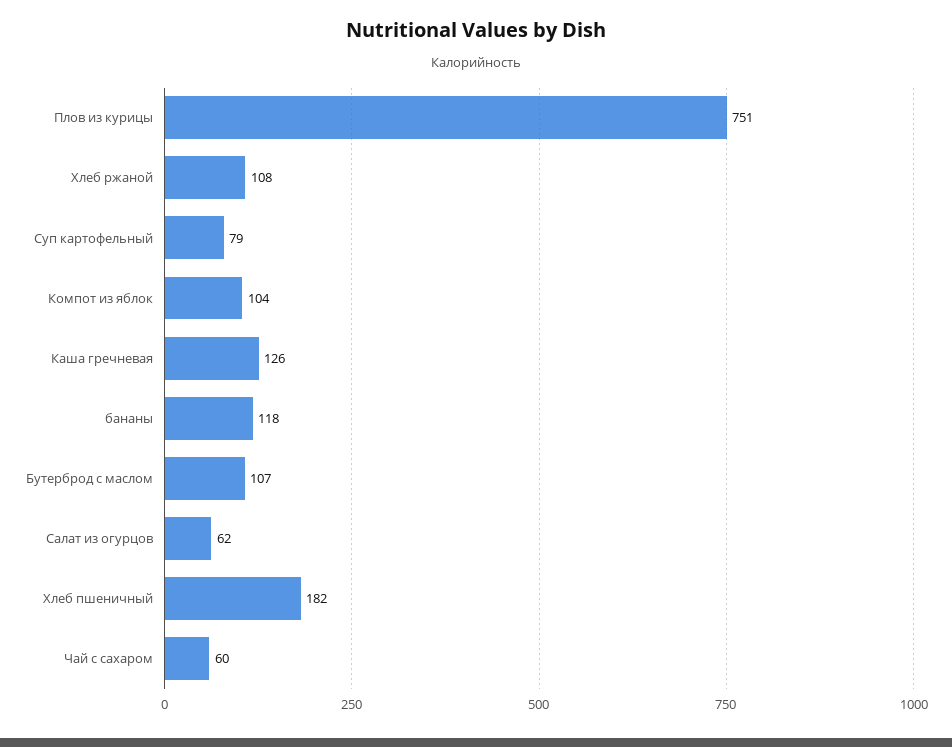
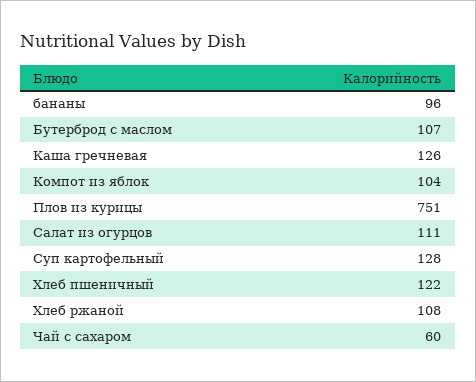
  {
    "Плов из курицы": 751,
    "Хлеб ржаной": 108,
-   "Суп картофельный": 79,
+   "Суп картофельный": 128,
    "Компот из яблок": 104,
    "Каша гречневая": 126,
-   "бананы": 118,
+   "бананы": 96,
    "Бутерброд с маслом": 107,
-   "Салат из огурцов": 62,
+   "Салат из огурцов": 111,
-   "Хлеб пшеничный": 182,
+   "Хлеб пшеничный": 122,
    "Чай с сахаром": 60
  }

